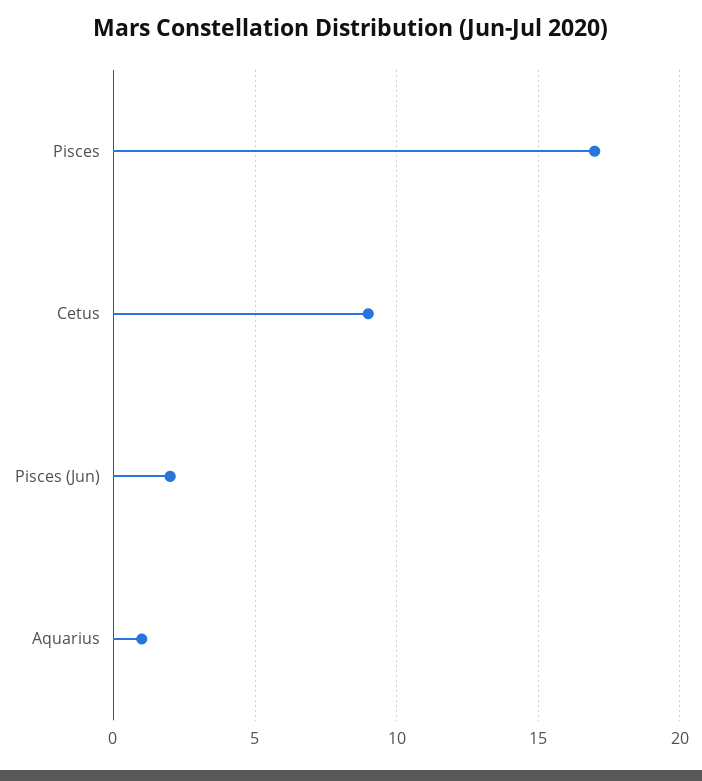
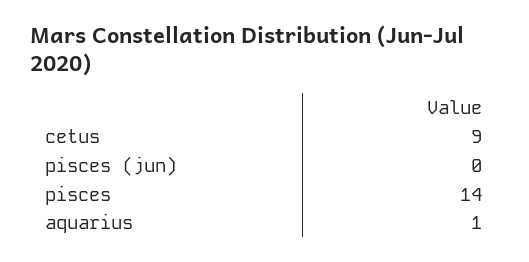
  {
-   "Pisces": 17,
+   "Pisces": 14,
    "Cetus": 9,
-   "Pisces (Jun)": 2,
+   "Pisces (Jun)": 0,
    "Aquarius": 1
  }

